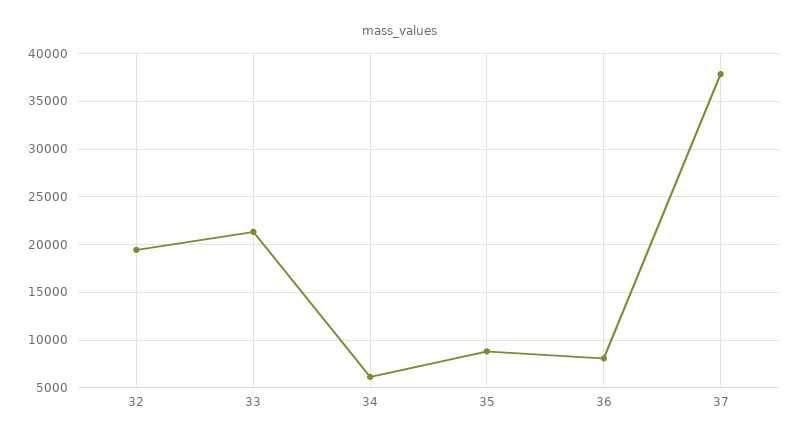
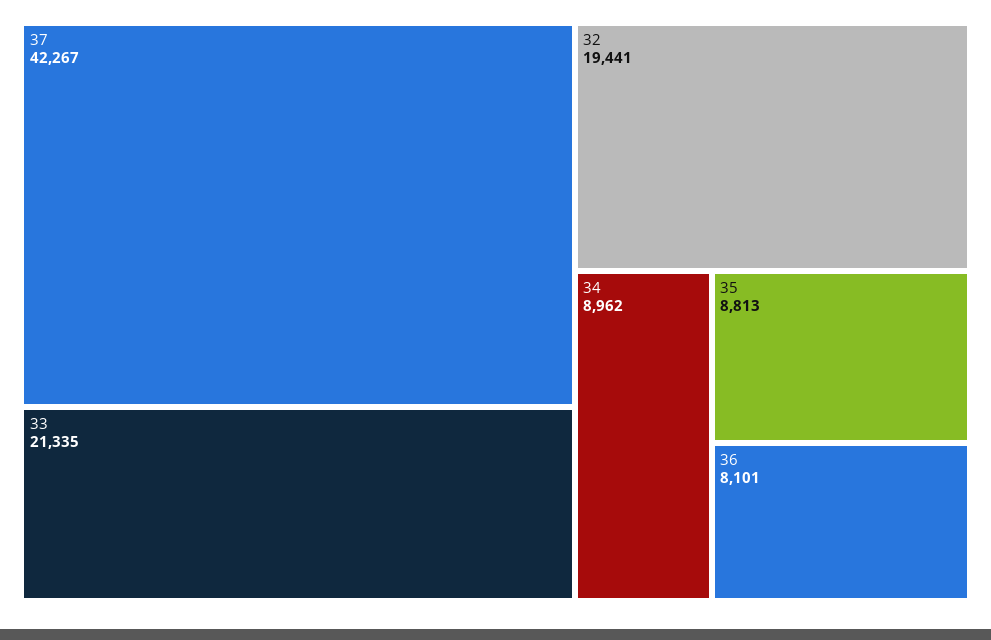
  {
    "32": 19441,
    "33": 21335,
-   "34": 6000,
+   "34": 8962,
    "35": 8813,
    "36": 8101,
-   "37": 38000
+   "37": 42267
  }

